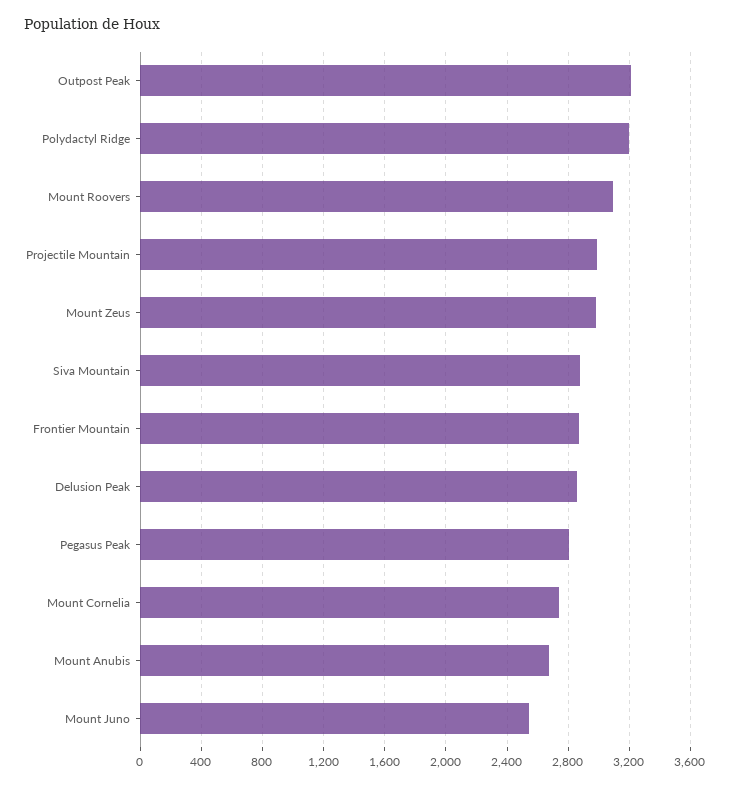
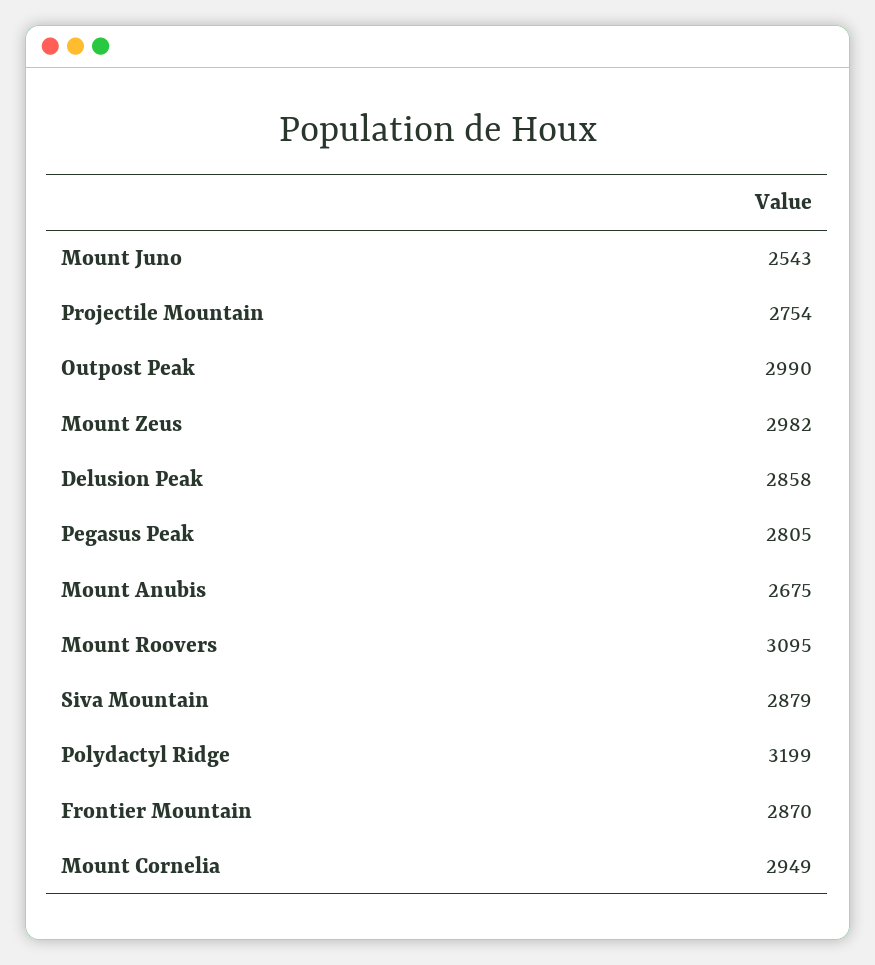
  {
-   "Outpost Peak": 3200,
+   "Outpost Peak": 2990,
    "Polydactyl Ridge": 3199,
    "Mount Roovers": 3095,
-   "Projectile Mountain": 3000,
+   "Projectile Mountain": 2754,
    "Mount Zeus": 2982,
    "Siva Mountain": 2879,
    "Frontier Mountain": 2870,
    "Delusion Peak": 2858,
    "Pegasus Peak": 2805,
-   "Mount Cornelia": 2750,
+   "Mount Cornelia": 2949,
    "Mount Anubis": 2675,
    "Mount Juno": 2543
  }

